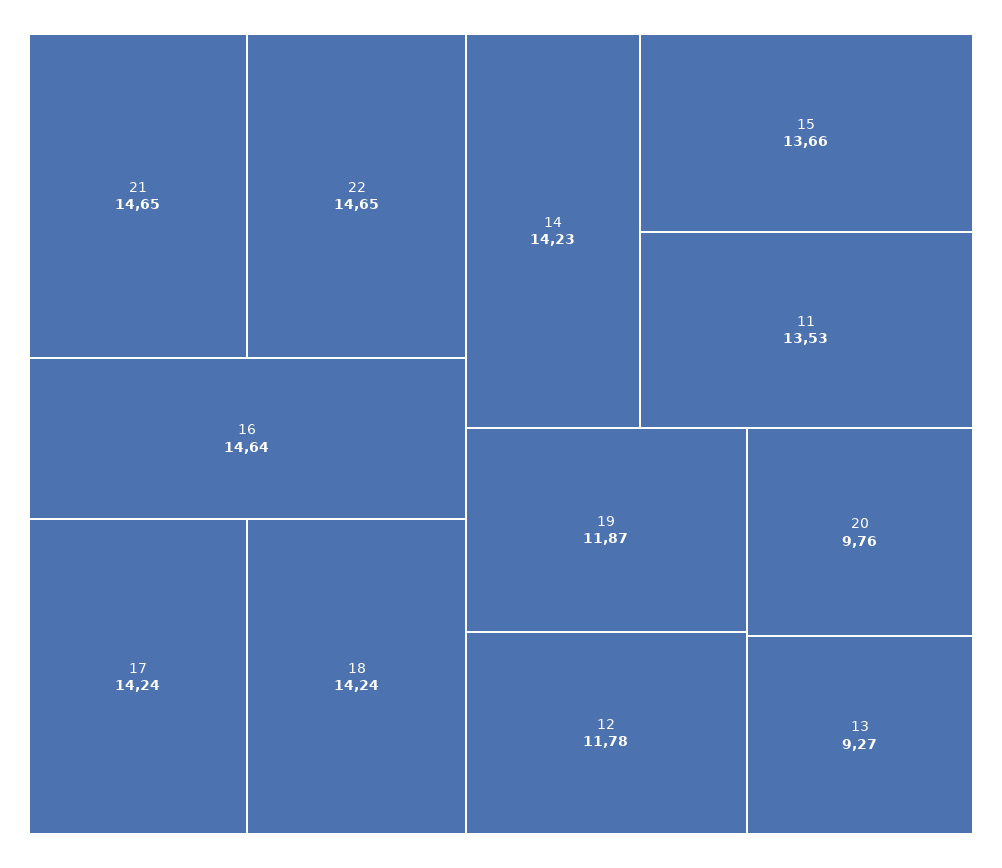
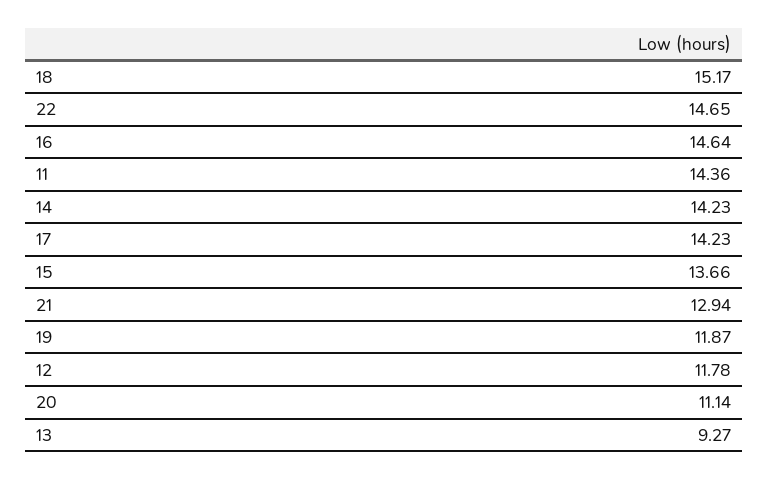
  {
-   "21": 14.65,
+   "21": 12.94,
    "22": 14.65,
    "16": 14.64,
-   "17": 14.24,
+   "17": 14.23,
-   "18": 14.24,
+   "18": 15.17,
    "14": 14.23,
    "15": 13.66,
-   "11": 13.53,
+   "11": 14.36,
    "19": 11.87,
    "12": 11.78,
-   "20": 9.76,
+   "20": 11.14,
    "13": 9.27
  }

